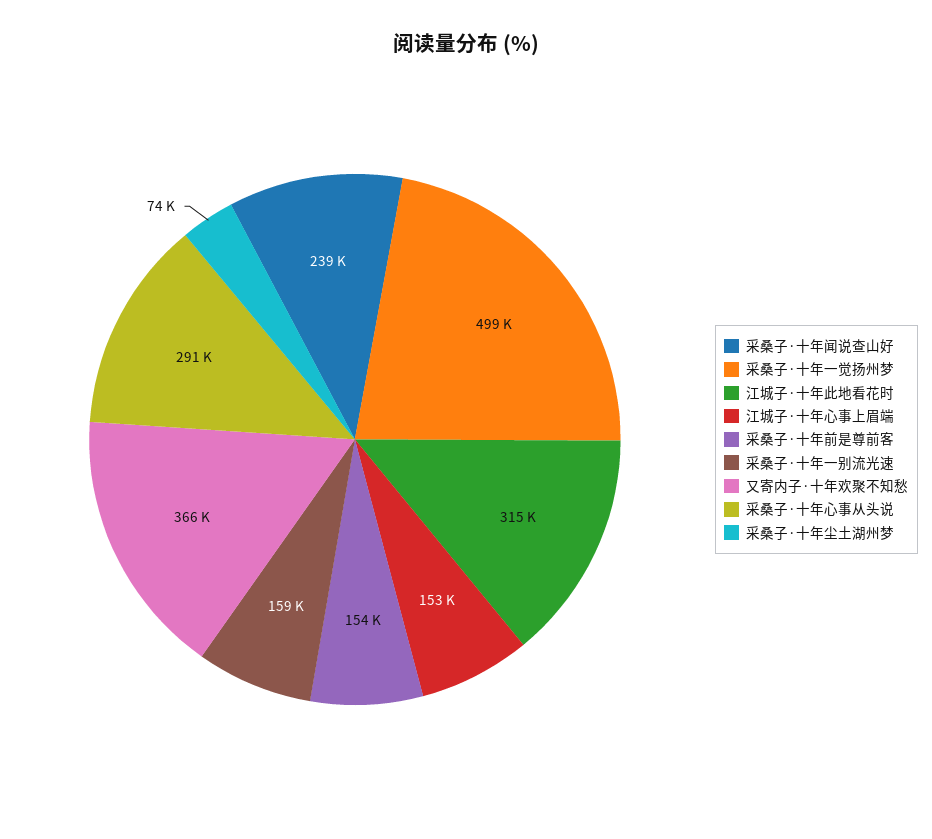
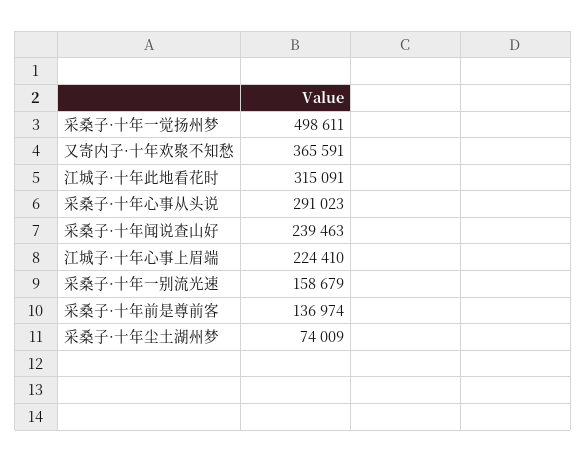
  {
    "采桑子·十年闻说查山好": 239463,
    "采桑子·十年一觉扬州梦": 498611,
    "江城子·十年此地看花时": 315091,
-   "江城子·十年心事上眉端": 153000,
+   "江城子·十年心事上眉端": 224410,
-   "采桑子·十年前是尊前客": 154000,
+   "采桑子·十年前是尊前客": 136974,
    "采桑子·十年一别流光速": 158679,
    "又寄内子·十年欢聚不知愁": 365591,
    "采桑子·十年心事从头说": 291023,
    "采桑子·十年尘土湖州梦": 74009
  }

